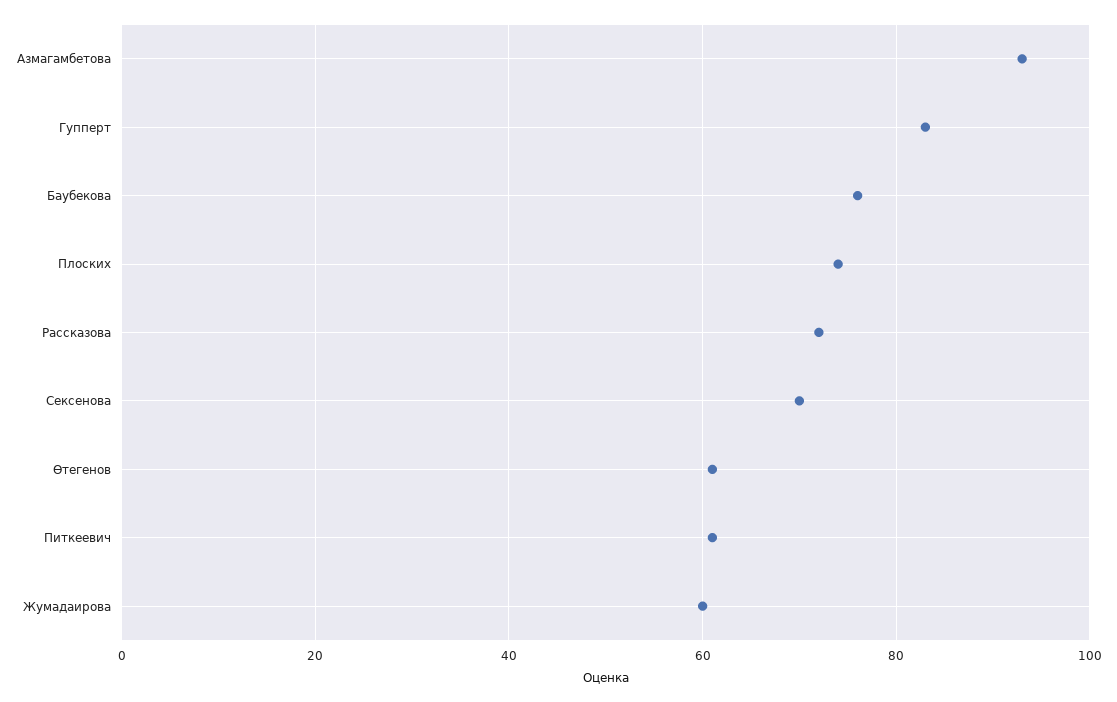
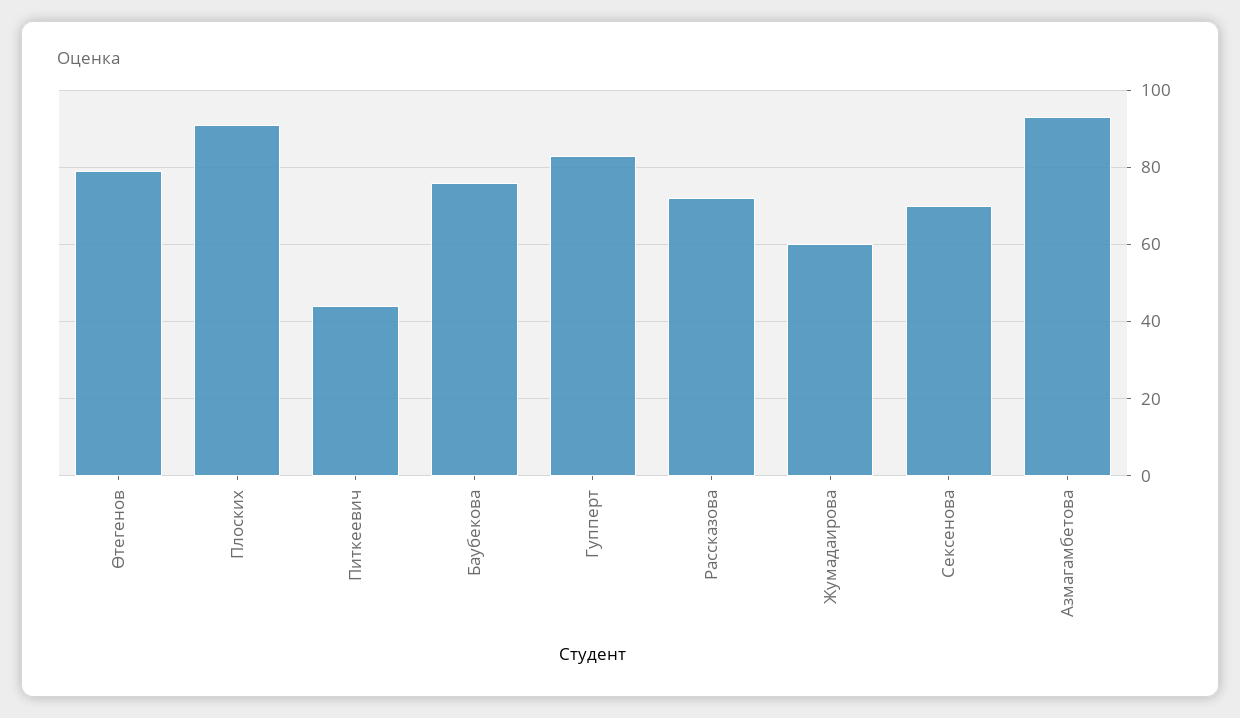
  {
    "Азмагамбетова": 95,
    "Гупперт": 85,
    "Баубекова": 75,
-   "Плоских": 75,
+   "Плоских": 90,
    "Рассказова": 70,
    "Сексенова": 70,
-   "Өтегенов": 60,
+   "Өтегенов": 80,
-   "Питкеевич": 60,
+   "Питкеевич": 45,
    "Жумадаирова": 60
  }

